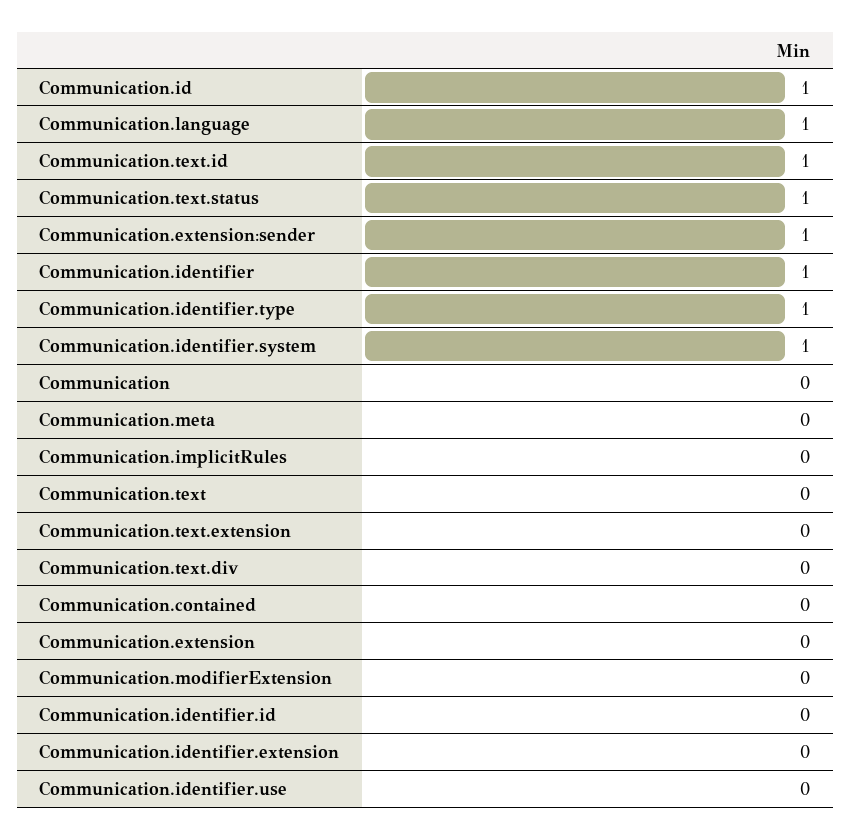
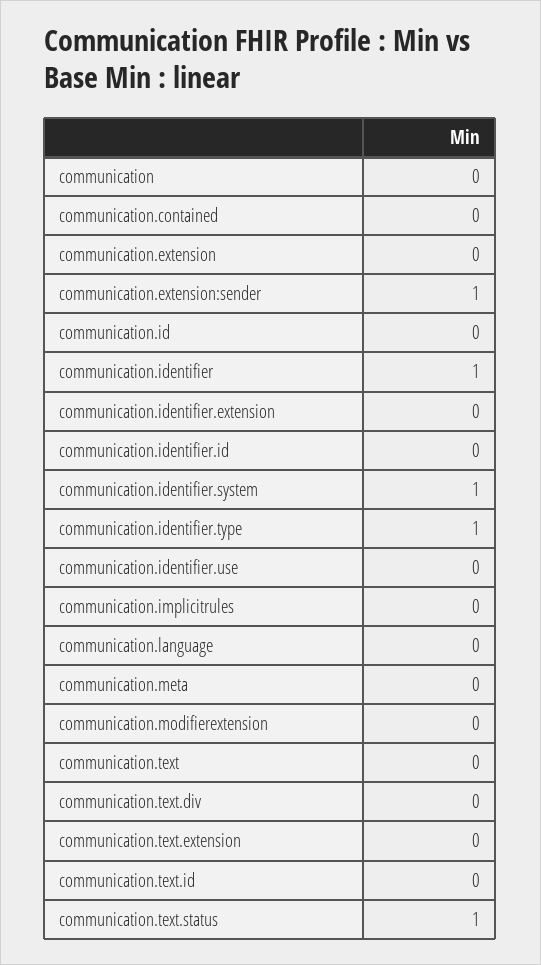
  {
-   "Communication.id": 1,
+   "Communication.id": 0,
-   "Communication.language": 1,
+   "Communication.language": 0,
-   "Communication.text.id": 1,
+   "Communication.text.id": 0,
    "Communication.text.status": 1,
    "Communication.extension:sender": 1,
    "Communication.identifier": 1,
    "Communication.identifier.type": 1,
    "Communication.identifier.system": 1,
    "Communication": 0,
    "Communication.meta": 0,
    "Communication.implicitRules": 0,
    "Communication.text": 0,
    "Communication.text.extension": 0,
    "Communication.text.div": 0,
    "Communication.contained": 0,
    "Communication.extension": 0,
    "Communication.modifierExtension": 0,
    "Communication.identifier.id": 0,
    "Communication.identifier.extension": 0,
    "Communication.identifier.use": 0
  }

